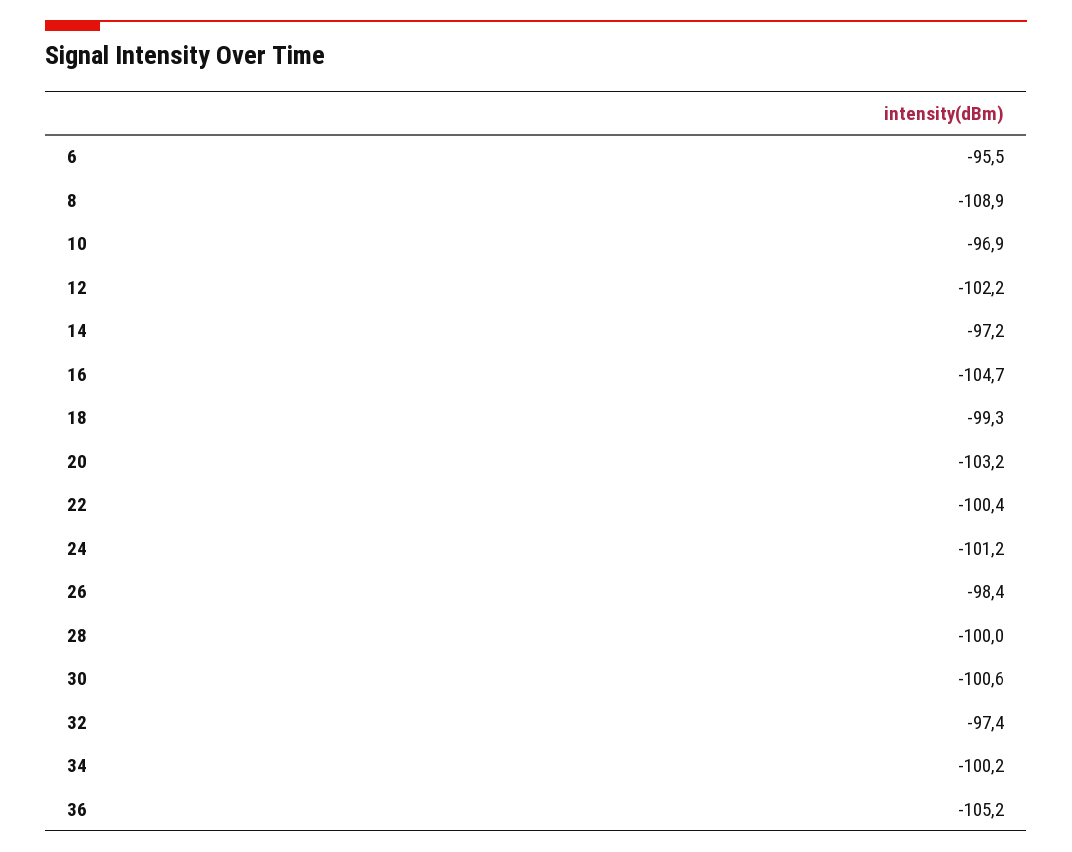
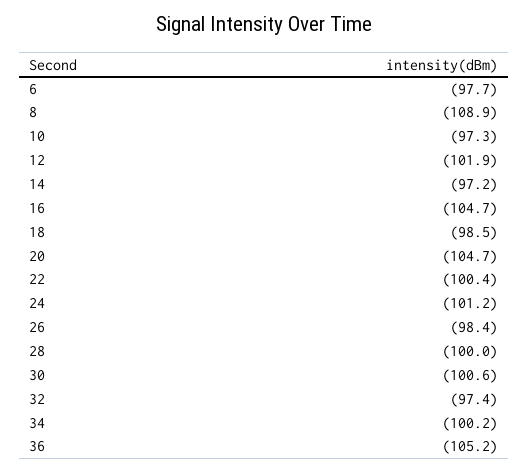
  {
-   "6": -95.5,
+   "6": -97.7,
    "8": -108.9,
-   "10": -96.9,
+   "10": -97.3,
-   "12": -102.2,
+   "12": -101.9,
    "14": -97.2,
    "16": -104.7,
-   "18": -99.3,
+   "18": -98.5,
-   "20": -103.2,
+   "20": -104.7,
    "22": -100.4,
    "24": -101.2,
    "26": -98.4,
    "28": -100,
    "30": -100.6,
    "32": -97.4,
    "34": -100.2,
    "36": -105.2
  }

